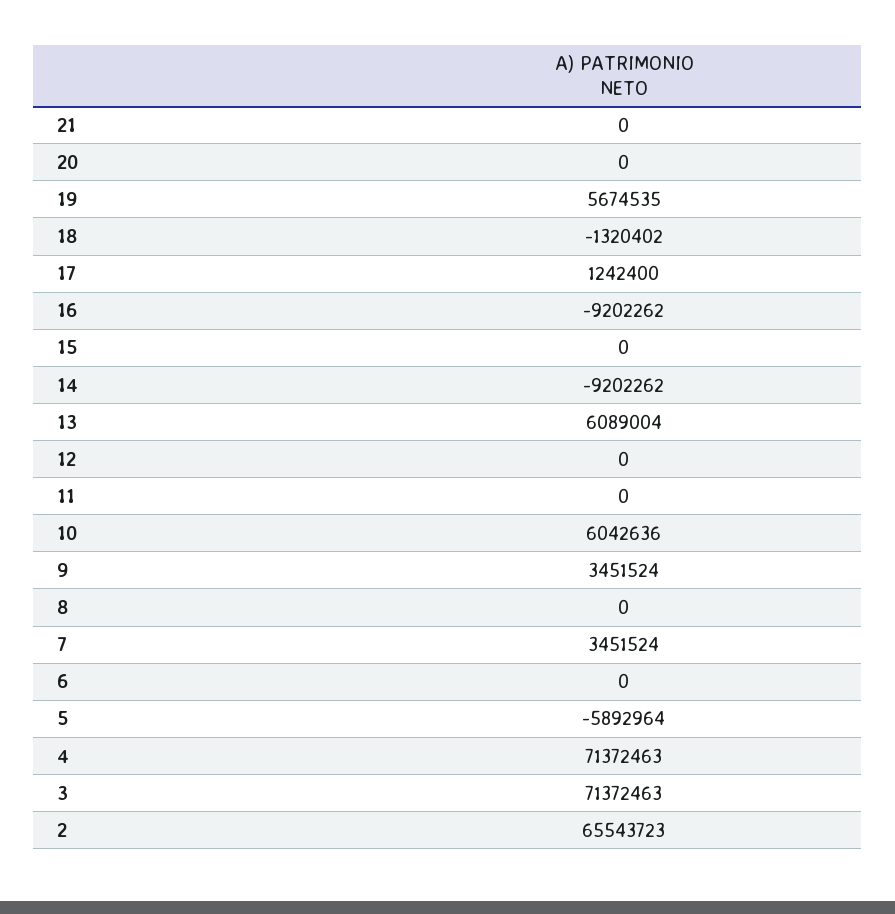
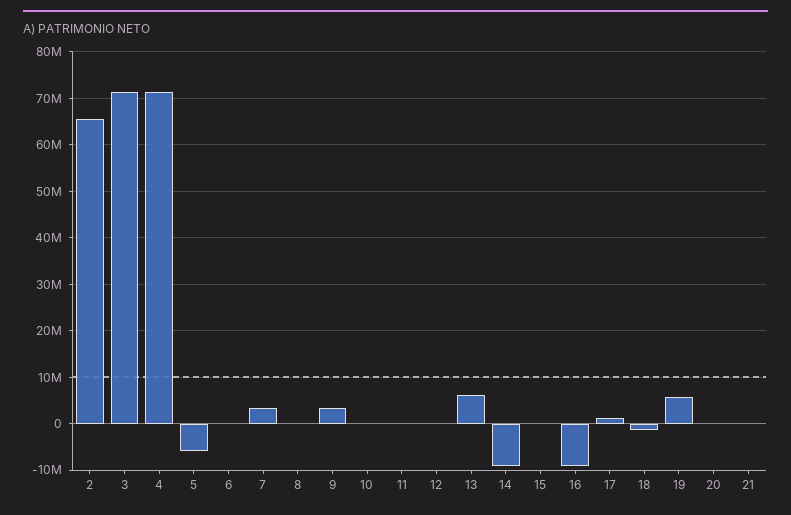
  {
    "21": 0,
    "20": 0,
    "19": 5674535,
    "18": -1320402,
    "17": 1242400,
    "16": -9202262,
    "15": 0,
    "14": -9202262,
    "13": 6089004,
    "12": 0,
    "11": 0,
-   "10": 6042636,
+   "10": 0,
    "9": 3451524,
    "8": 0,
    "7": 3451524,
    "6": 0,
    "5": -5892964,
    "4": 71372463,
    "3": 71372463,
    "2": 65543723
  }

